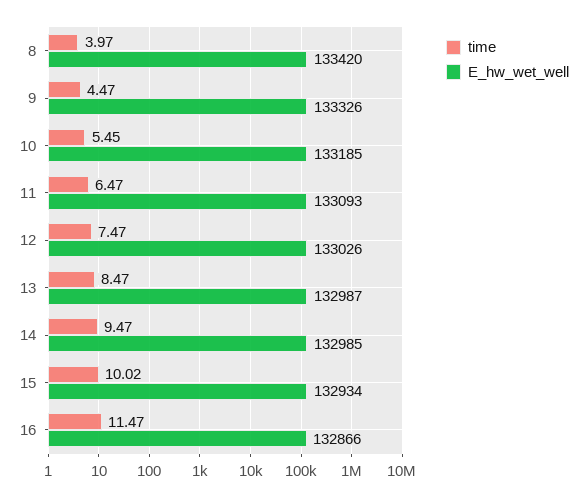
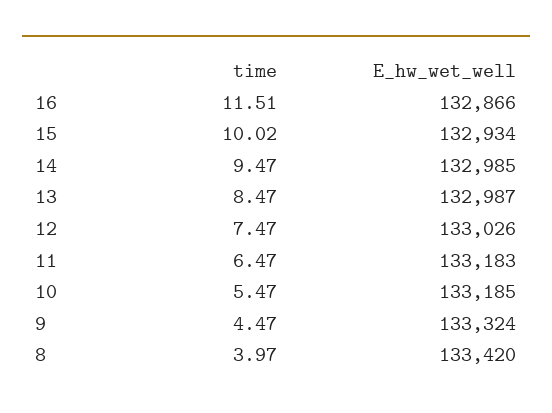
  {
    "time": {
      "8": 3.97,
      "9": 4.47,
-     "10": 5.45,
+     "10": 5.47,
      "11": 6.47,
      "12": 7.47,
      "13": 8.47,
      "14": 9.47,
      "15": 10.02,
-     "16": 11.47
+     "16": 11.51
    },
    "E_hw_wet_well": {
      "8": 133420,
-     "9": 133326,
+     "9": 133324,
      "10": 133185,
-     "11": 133093,
+     "11": 133183,
      "12": 133026,
      "13": 132987,
      "14": 132985,
      "15": 132934,
      "16": 132866
    }
  }

